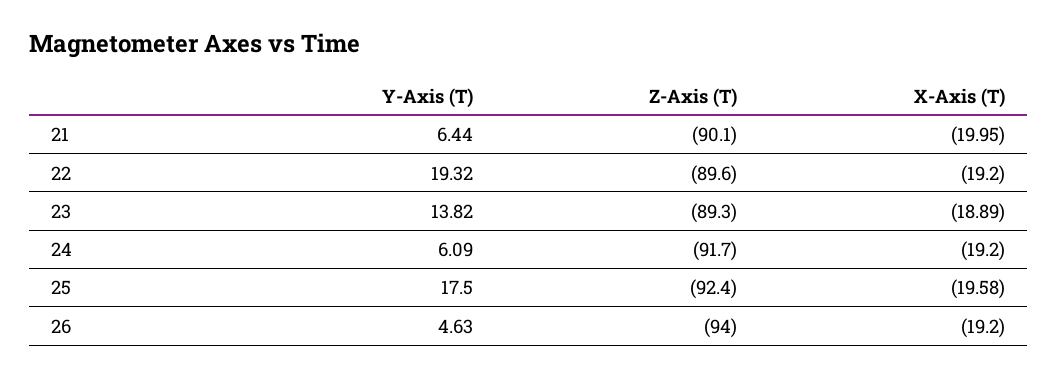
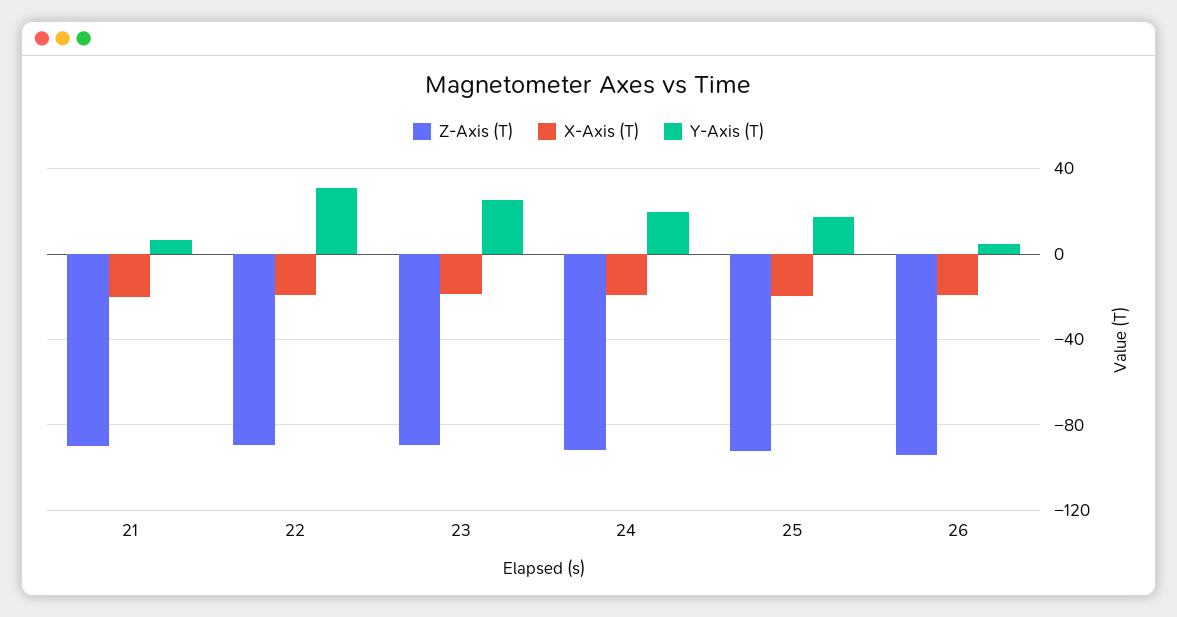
  {
    "Y-Axis (T)": {
      "21": 6.44,
-     "22": 19.32,
+     "22": 30,
-     "23": 13.82,
+     "23": 25,
-     "24": 6.09,
+     "24": 20,
      "25": 17.5,
      "26": 4.63
    },
    "Z-Axis (T)": {
      "21": -90.1,
      "22": -89.6,
      "23": -89.3,
      "24": -91.7,
      "25": -92.4,
      "26": -94
    },
    "X-Axis (T)": {
      "21": -19.95,
      "22": -19.2,
      "23": -18.89,
      "24": -19.2,
      "25": -19.58,
      "26": -19.2
    }
  }

